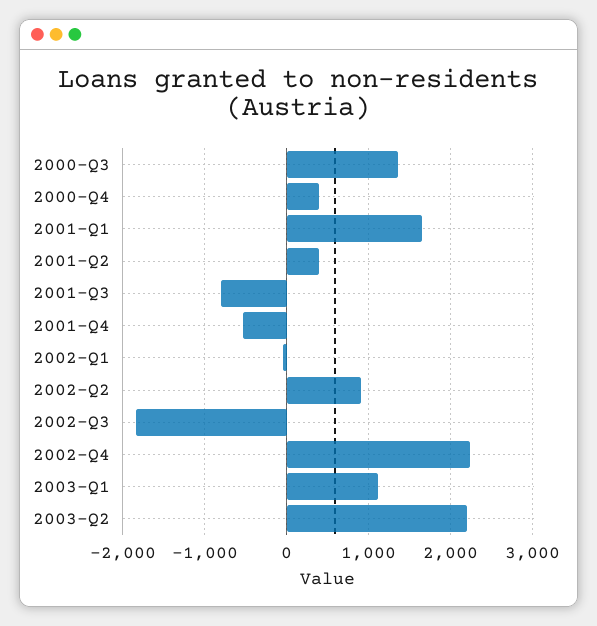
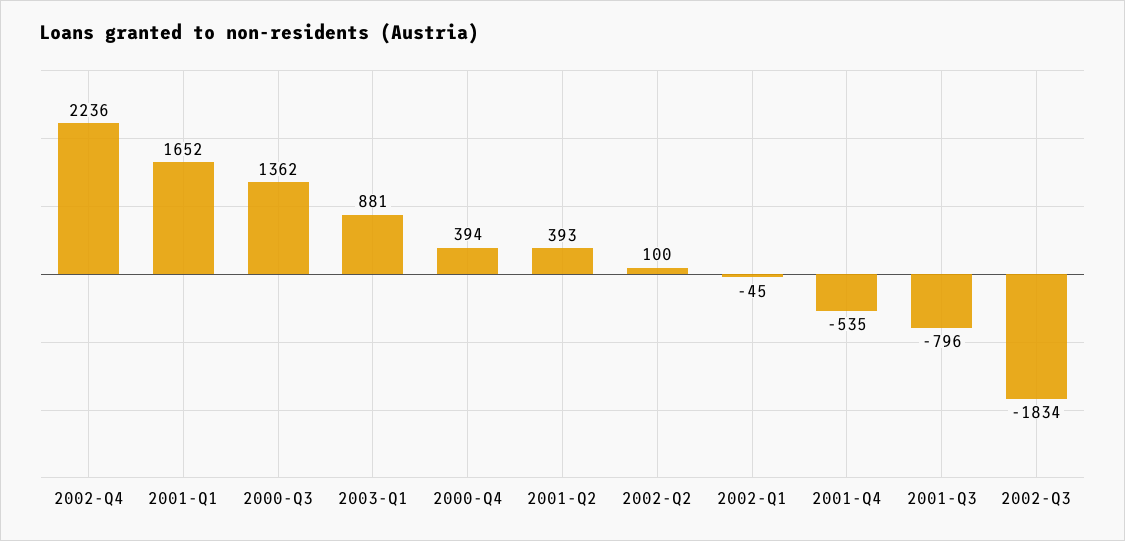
  {
    "2000-Q3": 1362,
    "2000-Q4": 394,
    "2001-Q1": 1652,
    "2001-Q2": 393,
    "2001-Q3": -796,
    "2001-Q4": -535,
    "2002-Q1": -45,
-   "2002-Q2": 900,
+   "2002-Q2": 100,
    "2002-Q3": -1834,
    "2002-Q4": 2236,
-   "2003-Q1": 1100,
+   "2003-Q1": 881
-   "2003-Q2": 2200
  }

